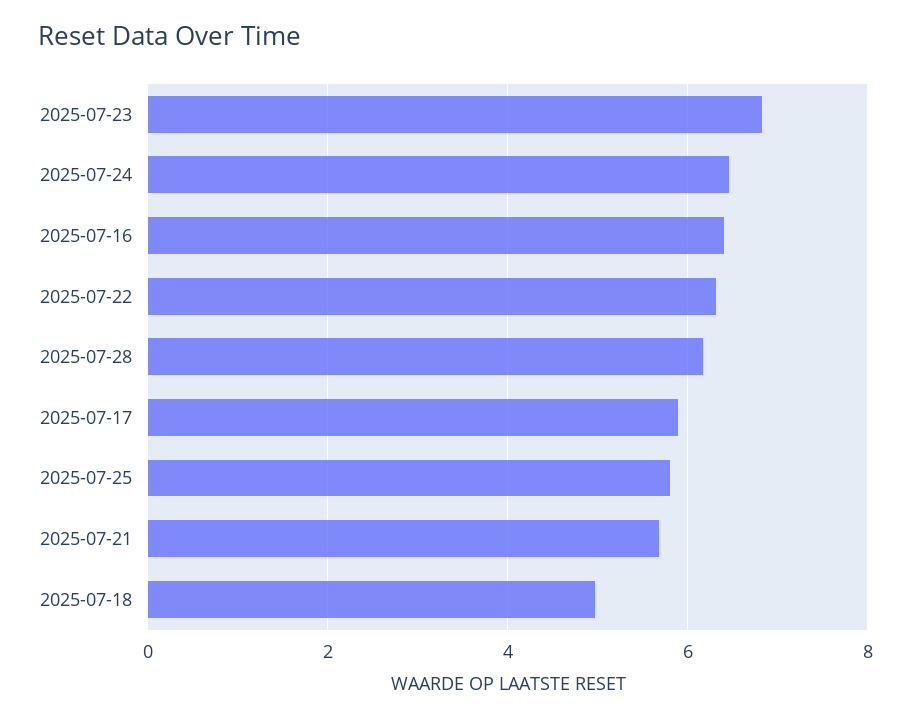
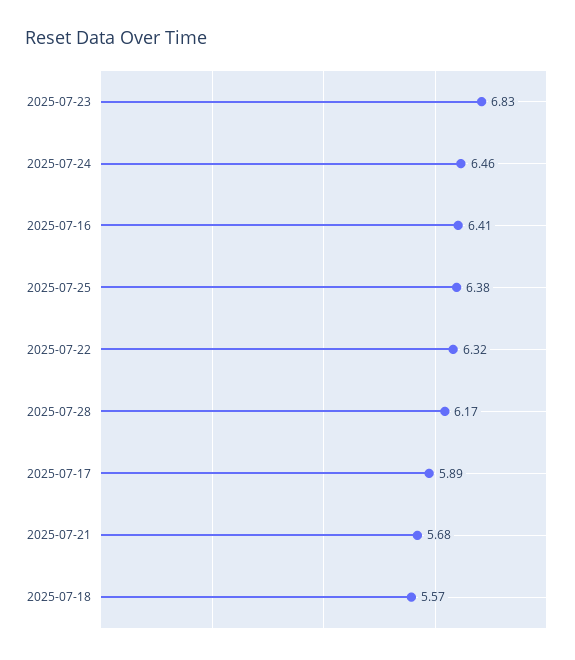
  {
    "2025-07-23": 6.83,
    "2025-07-24": 6.46,
    "2025-07-16": 6.41,
    "2025-07-22": 6.32,
    "2025-07-28": 6.17,
    "2025-07-17": 5.89,
-   "2025-07-25": 5.8,
+   "2025-07-25": 6.38,
    "2025-07-21": 5.68,
-   "2025-07-18": 5
+   "2025-07-18": 5.57
  }

